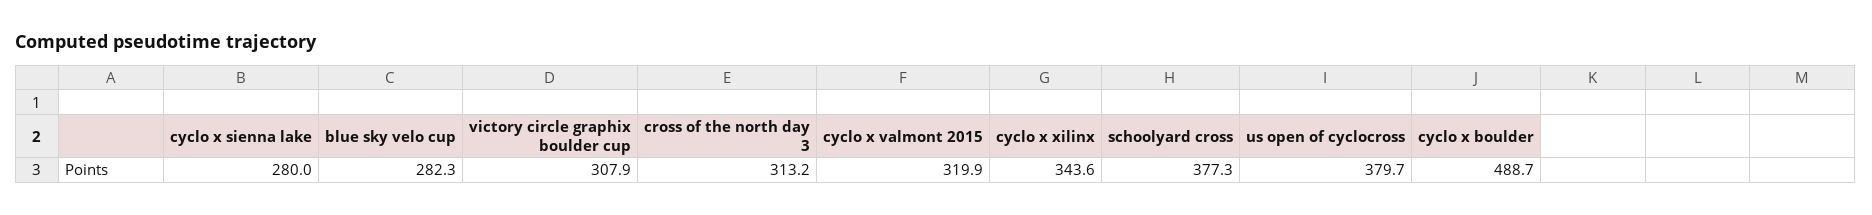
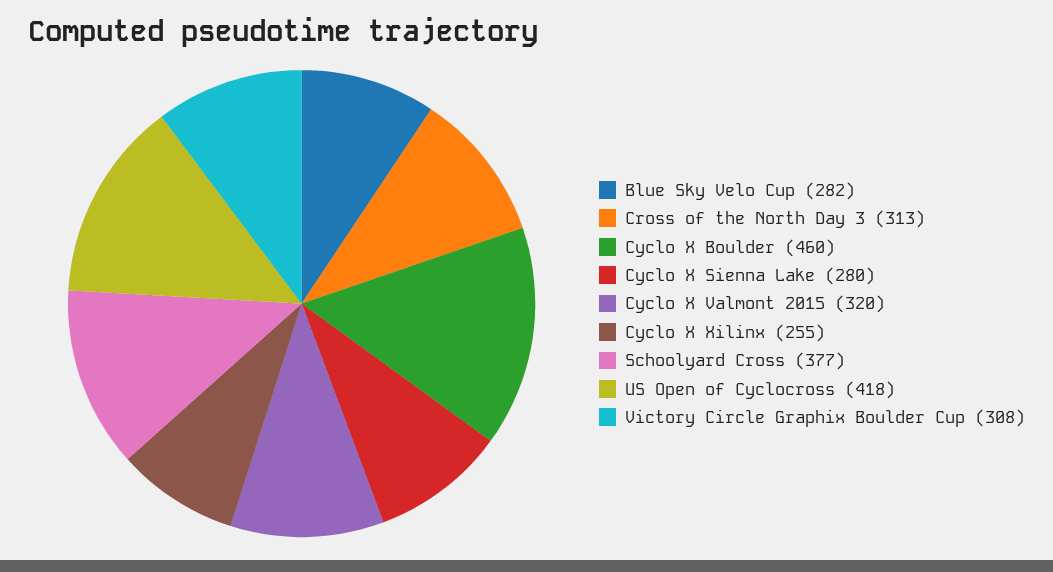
  {
    "cyclo x sienna lake": 280,
    "blue sky velo cup": 282.3,
    "victory circle graphix boulder cup": 307.9,
    "cross of the north day 3": 313.2,
    "cyclo x valmont 2015": 319.9,
-   "cyclo x xilinx": 343.6,
+   "cyclo x xilinx": 255,
    "schoolyard cross": 377.3,
-   "us open of cyclocross": 379.7,
+   "us open of cyclocross": 418,
-   "cyclo x boulder": 488.7
+   "cyclo x boulder": 460
  }

